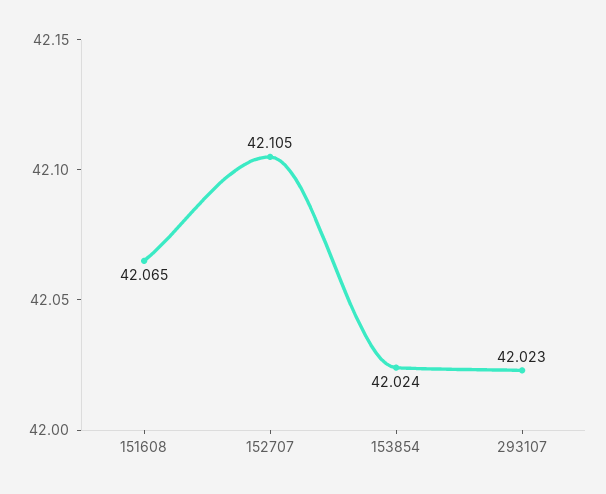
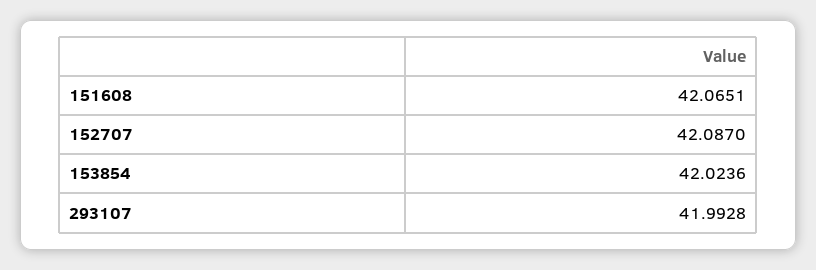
  {
    "151608": 42.0651,
-   "152707": 42.105,
+   "152707": 42.087,
    "153854": 42.0236,
-   "293107": 42.023
+   "293107": 41.9928
  }

